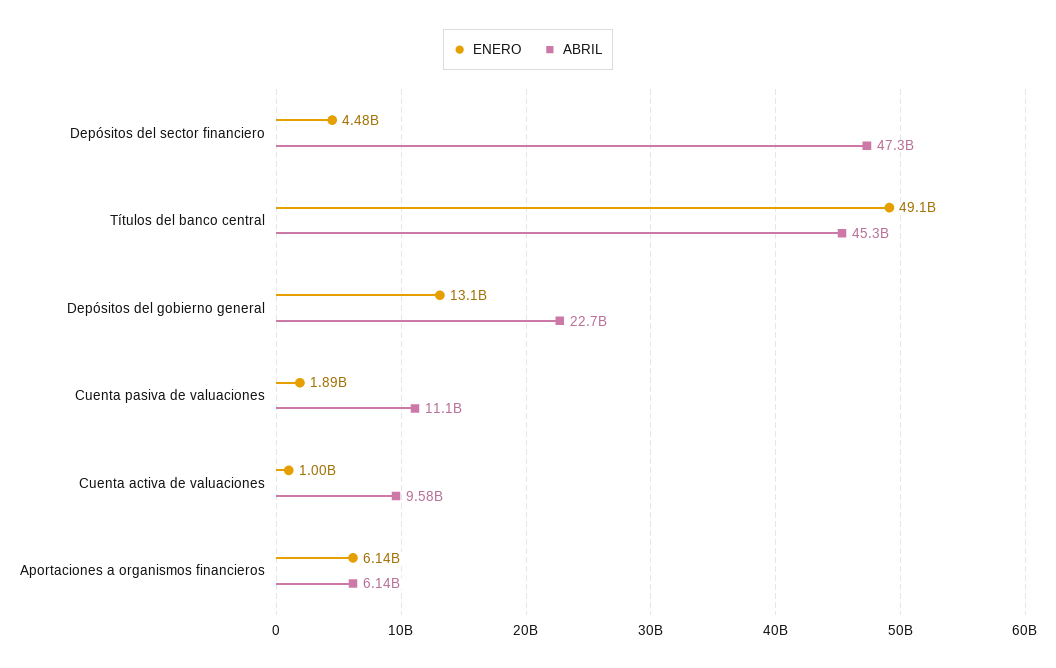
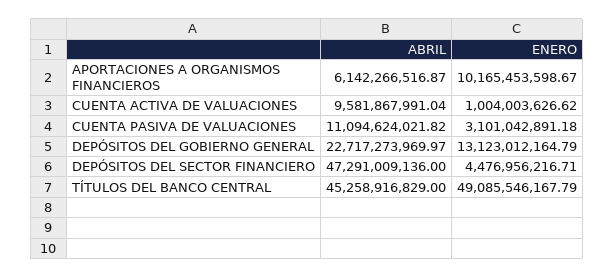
  {
    "ENERO": {
      "Depósitos del sector financiero": 4476956216.71,
      "Títulos del banco central": 49085546167.79,
      "Depósitos del gobierno general": 13123012164.79,
-     "Cuenta pasiva de valuaciones": 1890000000,
+     "Cuenta pasiva de valuaciones": 3101042891.18,
      "Cuenta activa de valuaciones": 1004003626.62,
-     "Aportaciones a organismos financieros": 6140000000
+     "Aportaciones a organismos financieros": 10165453598.67
    },
    "ABRIL": {
      "Depósitos del sector financiero": 47291009136,
      "Títulos del banco central": 45258916829,
      "Depósitos del gobierno general": 22717273969.97,
      "Cuenta pasiva de valuaciones": 11094624021.82,
      "Cuenta activa de valuaciones": 9581867991.04,
      "Aportaciones a organismos financieros": 6142266516.87
    }
  }

